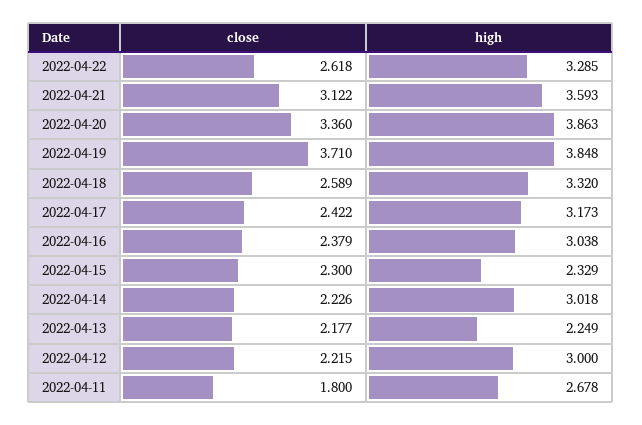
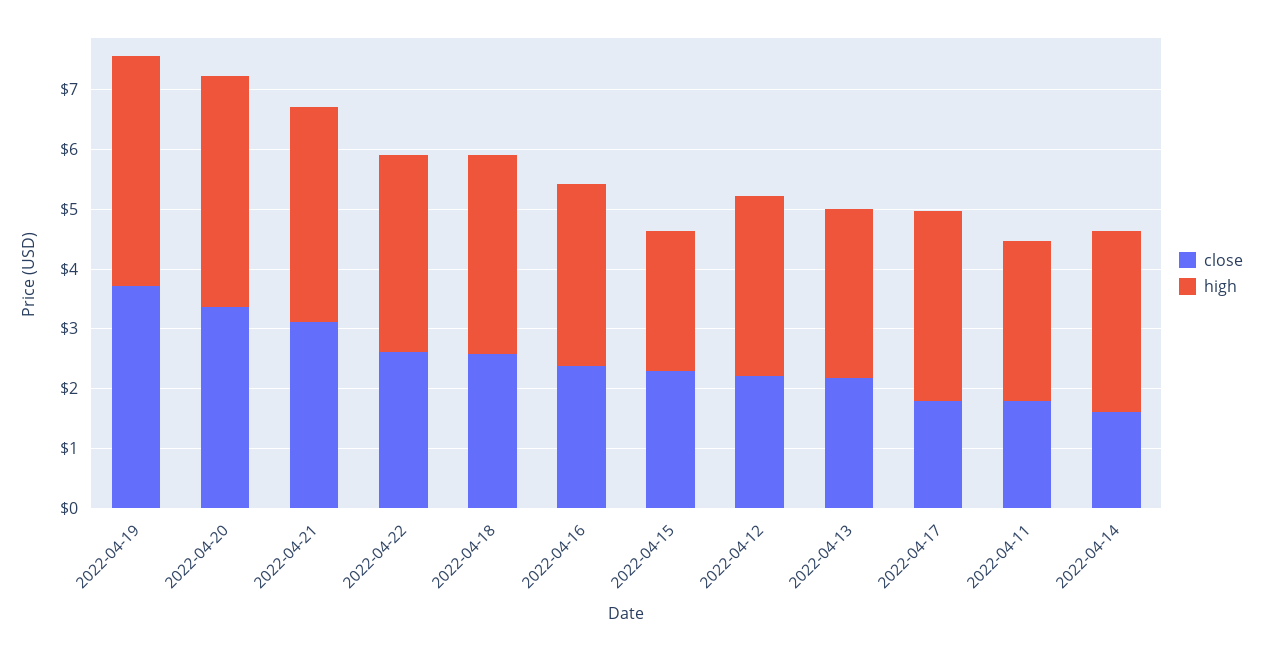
  {
    "close": {
      "2022-04-22": 2.618,
      "2022-04-21": 3.122,
      "2022-04-20": 3.36,
      "2022-04-19": 3.71,
      "2022-04-18": 2.589,
-     "2022-04-17": 2.422,
+     "2022-04-17": 1.8,
      "2022-04-16": 2.379,
      "2022-04-15": 2.3,
-     "2022-04-14": 2.226,
+     "2022-04-14": 1.6,
      "2022-04-13": 2.177,
      "2022-04-12": 2.215,
      "2022-04-11": 1.8
    },
    "high": {
      "2022-04-22": 3.285,
      "2022-04-21": 3.593,
      "2022-04-20": 3.863,
      "2022-04-19": 3.848,
      "2022-04-18": 3.32,
      "2022-04-17": 3.173,
      "2022-04-16": 3.038,
      "2022-04-15": 2.329,
      "2022-04-14": 3.018,
-     "2022-04-13": 2.249,
+     "2022-04-13": 2.8,
      "2022-04-12": 3,
      "2022-04-11": 2.678
    }
  }

